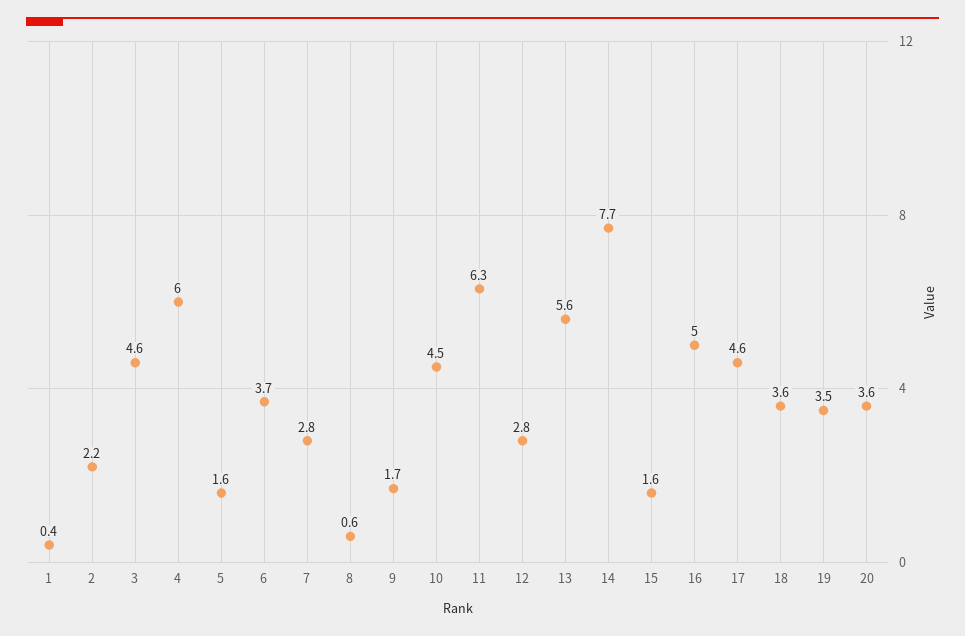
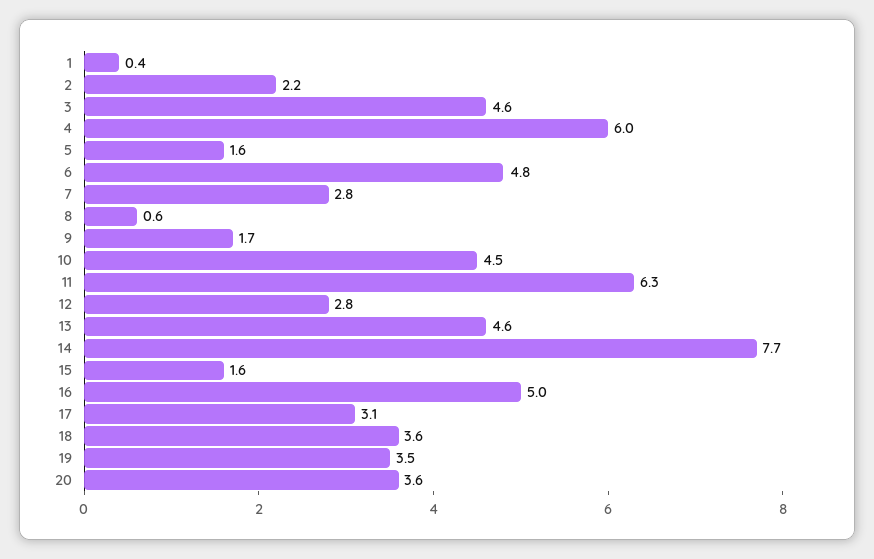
  {
    "1": 0.4,
    "2": 2.2,
    "3": 4.6,
    "4": 6,
    "5": 1.6,
-   "6": 3.7,
+   "6": 4.8,
    "7": 2.8,
    "8": 0.6,
    "9": 1.7,
    "10": 4.5,
    "11": 6.3,
    "12": 2.8,
-   "13": 5.6,
+   "13": 4.6,
    "14": 7.7,
    "15": 1.6,
    "16": 5,
-   "17": 4.6,
+   "17": 3.1,
    "18": 3.6,
    "19": 3.5,
    "20": 3.6
  }

